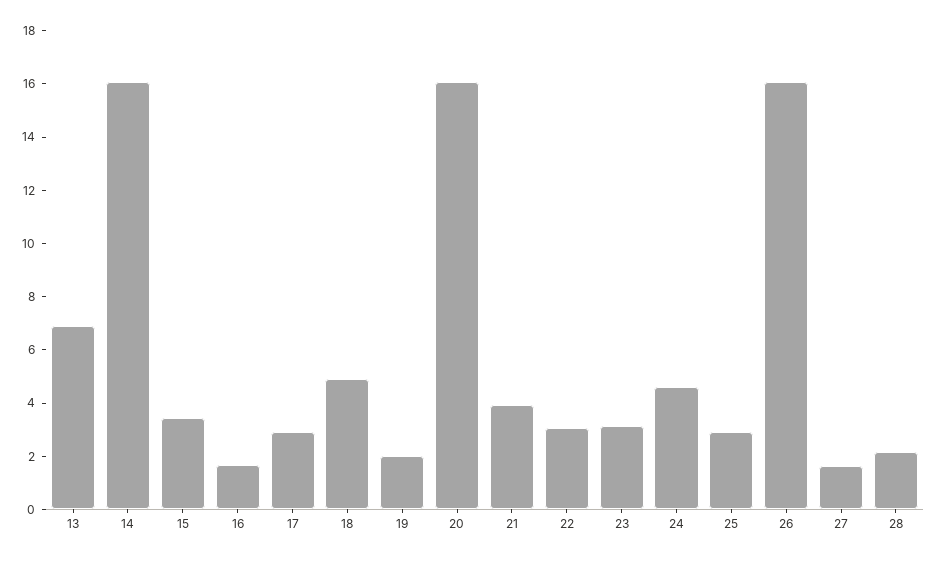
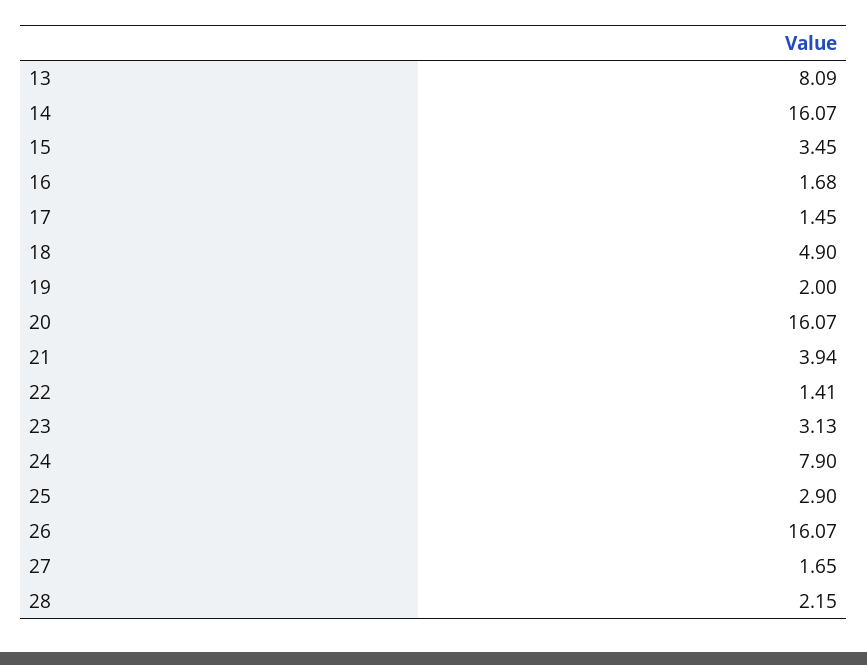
  {
-   "13": 7,
+   "13": 8.09,
    "14": 16.07,
    "15": 3.45,
    "16": 1.68,
-   "17": 3,
+   "17": 1.45,
    "18": 4.9,
    "19": 2,
    "20": 16.07,
    "21": 3.94,
-   "22": 3,
+   "22": 1.41,
    "23": 3.13,
-   "24": 4.5,
+   "24": 7.9,
    "25": 2.9,
    "26": 16.07,
    "27": 1.65,
    "28": 2.15
  }

